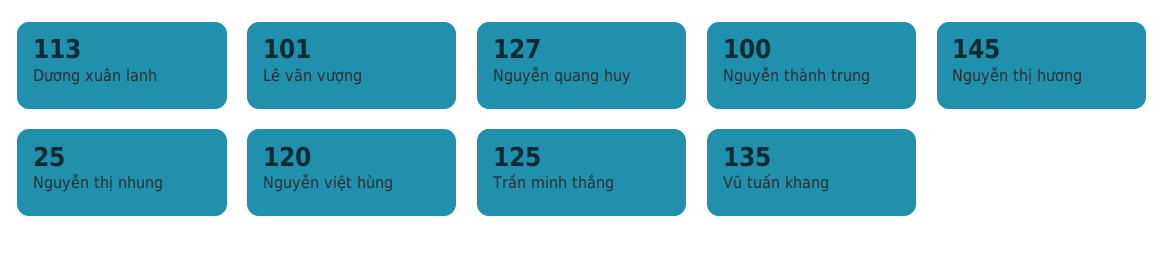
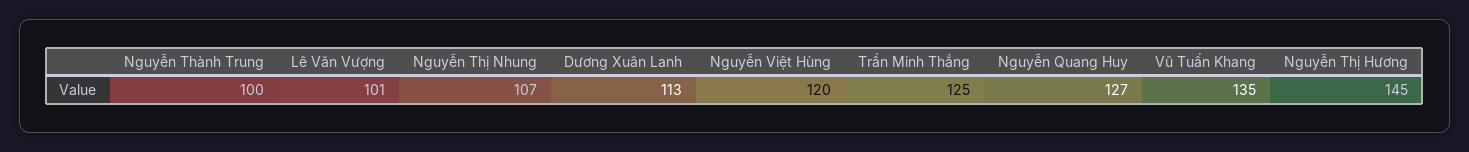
  {
    "Dương xuân lanh": 113,
    "Lê văn vượng": 101,
    "Nguyễn quang huy": 127,
    "Nguyễn thành trung": 100,
    "Nguyễn thị hương": 145,
-   "Nguyễn thị nhung": 25,
+   "Nguyễn thị nhung": 107,
    "Nguyễn việt hùng": 120,
    "Trần minh thắng": 125,
    "Vũ tuấn khang": 135
  }

